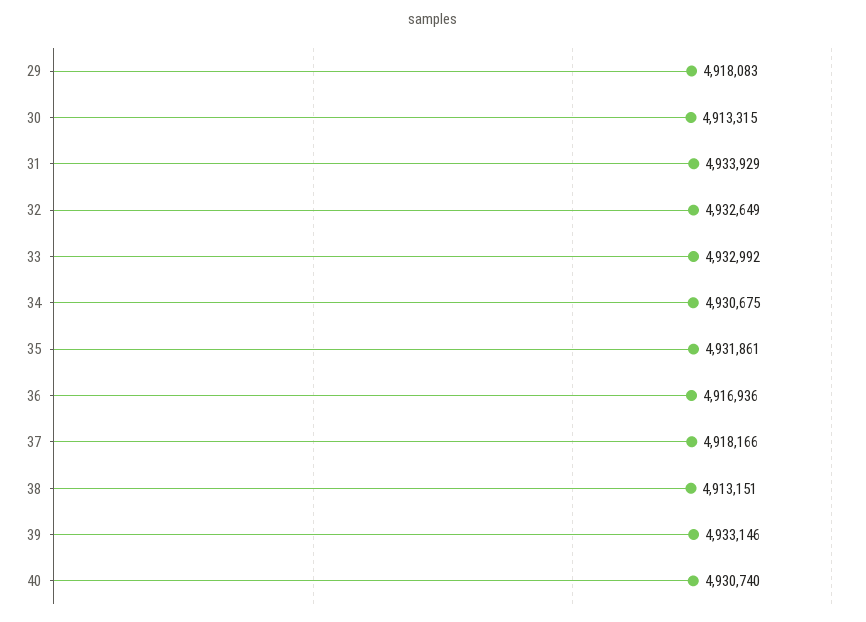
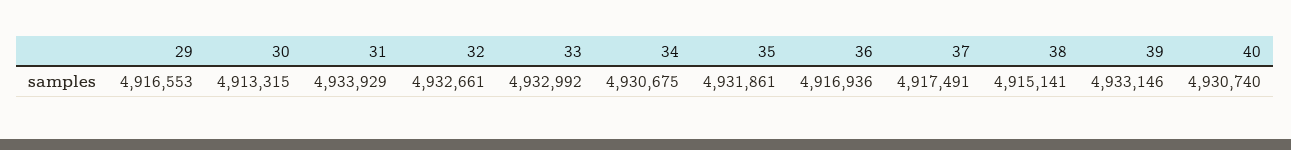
  {
-   "29": 4918083,
+   "29": 4916553,
    "30": 4913315,
    "31": 4933929,
-   "32": 4932649,
+   "32": 4932661,
    "33": 4932992,
    "34": 4930675,
    "35": 4931861,
    "36": 4916936,
-   "37": 4918166,
+   "37": 4917491,
-   "38": 4913151,
+   "38": 4915141,
    "39": 4933146,
    "40": 4930740
  }

